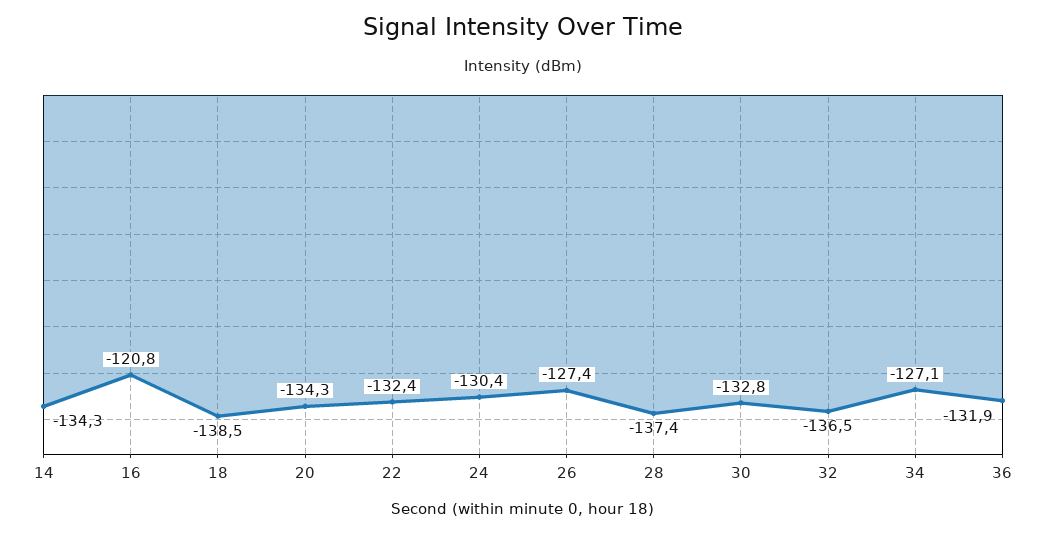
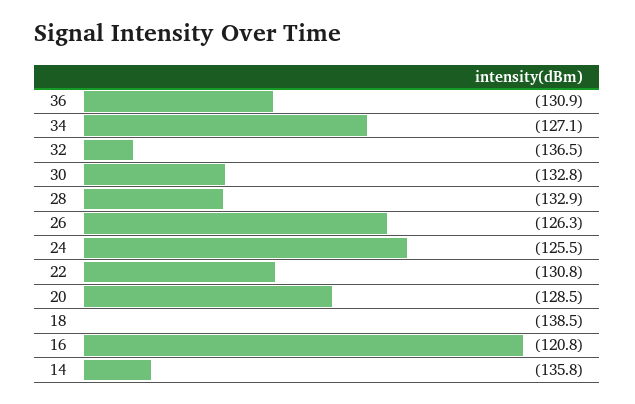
  {
-   "14": -134.3,
+   "14": -135.8,
    "16": -120.8,
    "18": -138.5,
-   "20": -134.3,
+   "20": -128.5,
-   "22": -132.4,
+   "22": -130.8,
-   "24": -130.4,
+   "24": -125.5,
-   "26": -127.4,
+   "26": -126.3,
-   "28": -137.4,
+   "28": -132.9,
    "30": -132.8,
    "32": -136.5,
    "34": -127.1,
-   "36": -131.9
+   "36": -130.9
  }

